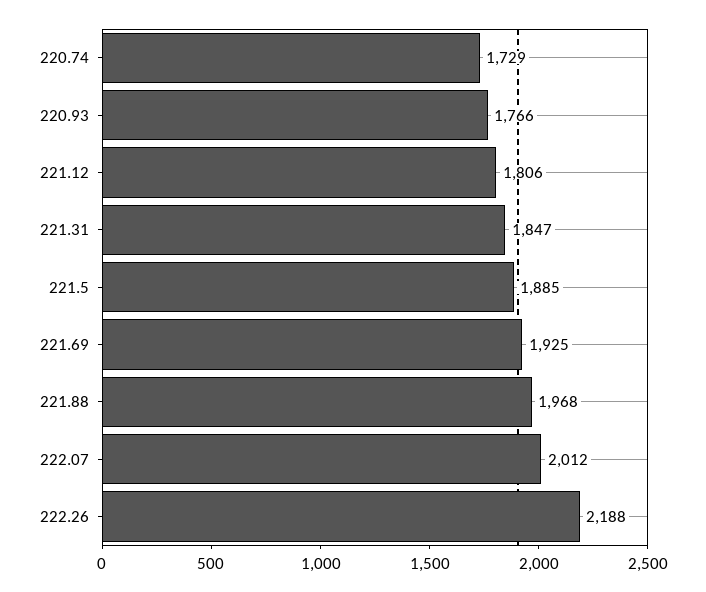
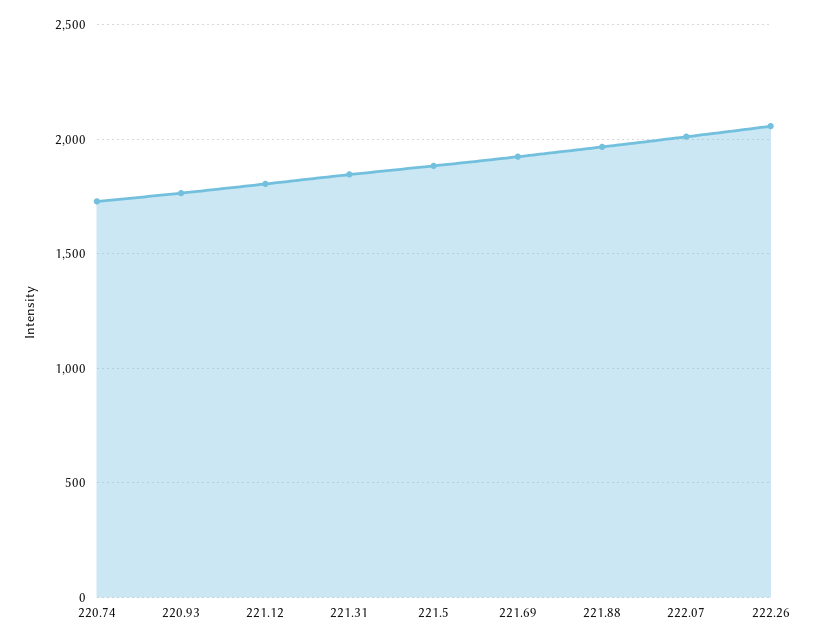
  {
    "220.74": 1729,
    "220.93": 1766,
    "221.12": 1806,
    "221.31": 1847,
    "221.5": 1885,
    "221.69": 1925,
    "221.88": 1968,
    "222.07": 2012,
-   "222.26": 2188
+   "222.26": 2050
  }

